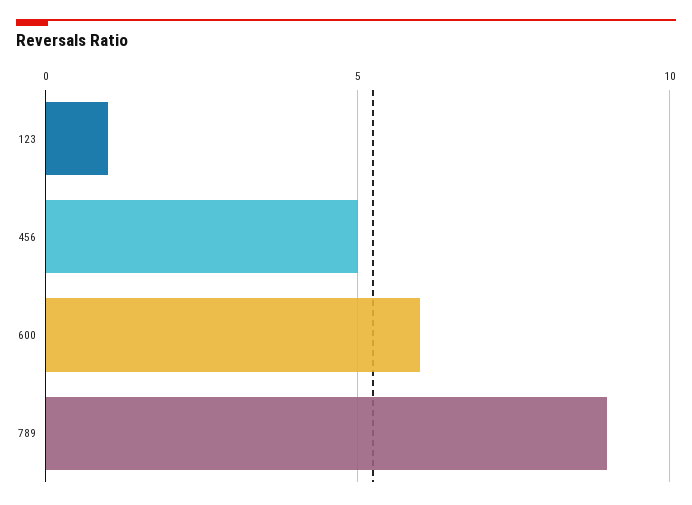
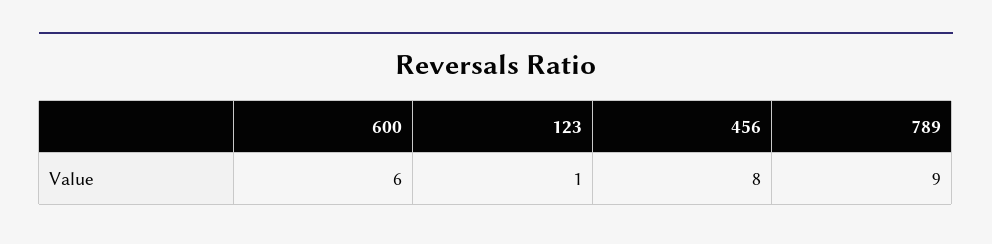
  {
    "123": 1,
-   "456": 5,
+   "456": 8,
    "600": 6,
    "789": 9
  }

